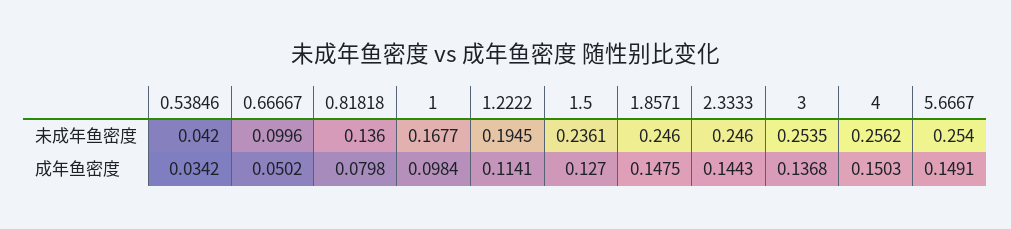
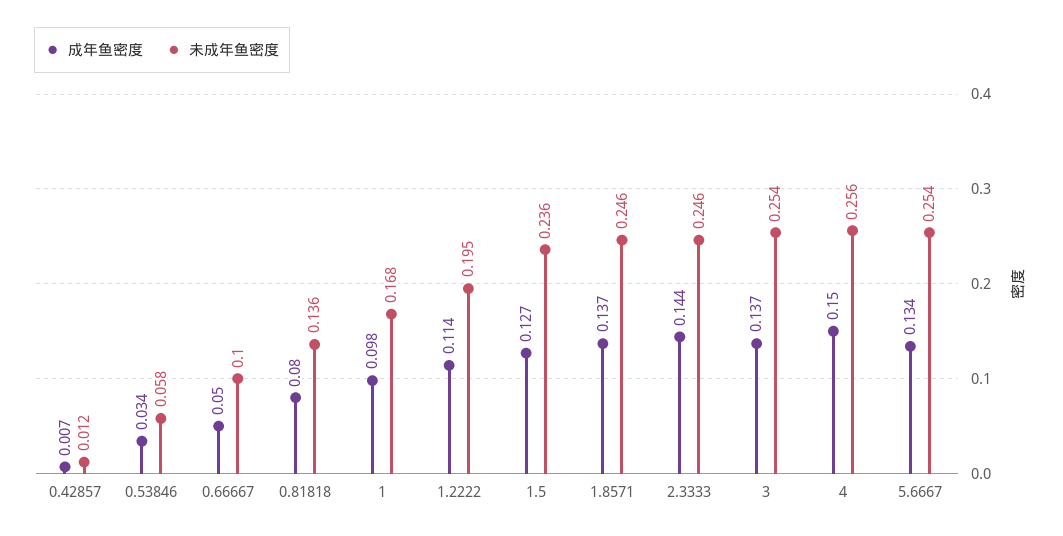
  {
    "未成年鱼密度": {
-     "0.53846": 0.042,
+     "0.53846": 0.058,
      "0.66667": 0.0996,
      "0.81818": 0.136,
      "1": 0.1677,
      "1.2222": 0.1945,
      "1.5": 0.2361,
      "1.8571": 0.246,
      "2.3333": 0.246,
      "3": 0.2535,
      "4": 0.2562,
-     "5.6667": 0.254
+     "5.6667": 0.254,
+     "0.42857": 0.012
    },
    "成年鱼密度": {
      "0.53846": 0.0342,
      "0.66667": 0.0502,
      "0.81818": 0.0798,
      "1": 0.0984,
      "1.2222": 0.1141,
      "1.5": 0.127,
-     "1.8571": 0.1475,
+     "1.8571": 0.137,
      "2.3333": 0.1443,
      "3": 0.1368,
      "4": 0.1503,
-     "5.6667": 0.1491
+     "5.6667": 0.134,
+     "0.42857": 0.007
    }
  }

